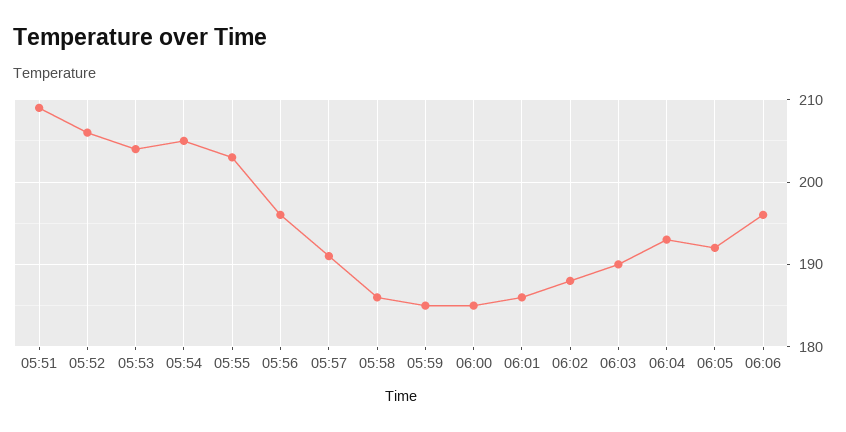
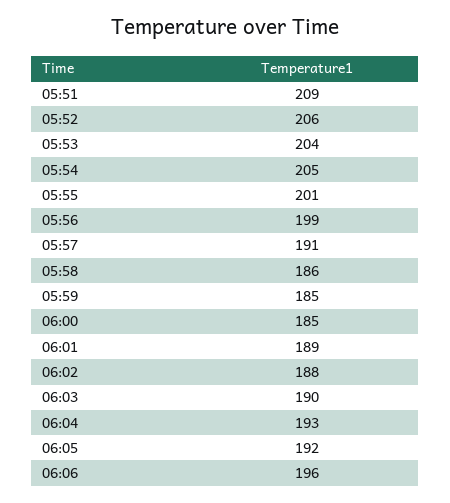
  {
    "05:51": 209,
    "05:52": 206,
    "05:53": 204,
    "05:54": 205,
-   "05:55": 203,
+   "05:55": 201,
-   "05:56": 196,
+   "05:56": 199,
    "05:57": 191,
    "05:58": 186,
    "05:59": 185,
    "06:00": 185,
-   "06:01": 186,
+   "06:01": 189,
    "06:02": 188,
    "06:03": 190,
    "06:04": 193,
    "06:05": 192,
    "06:06": 196
  }

